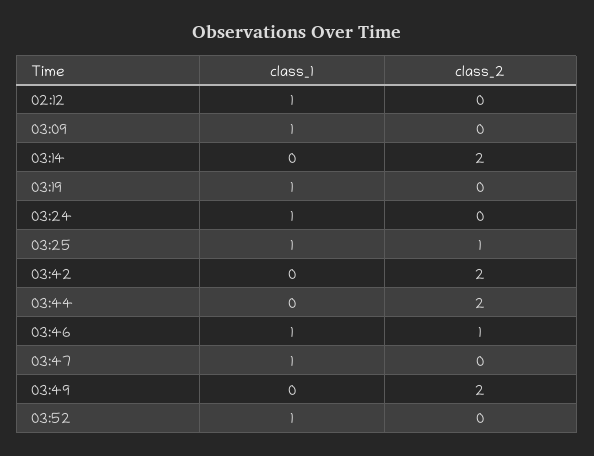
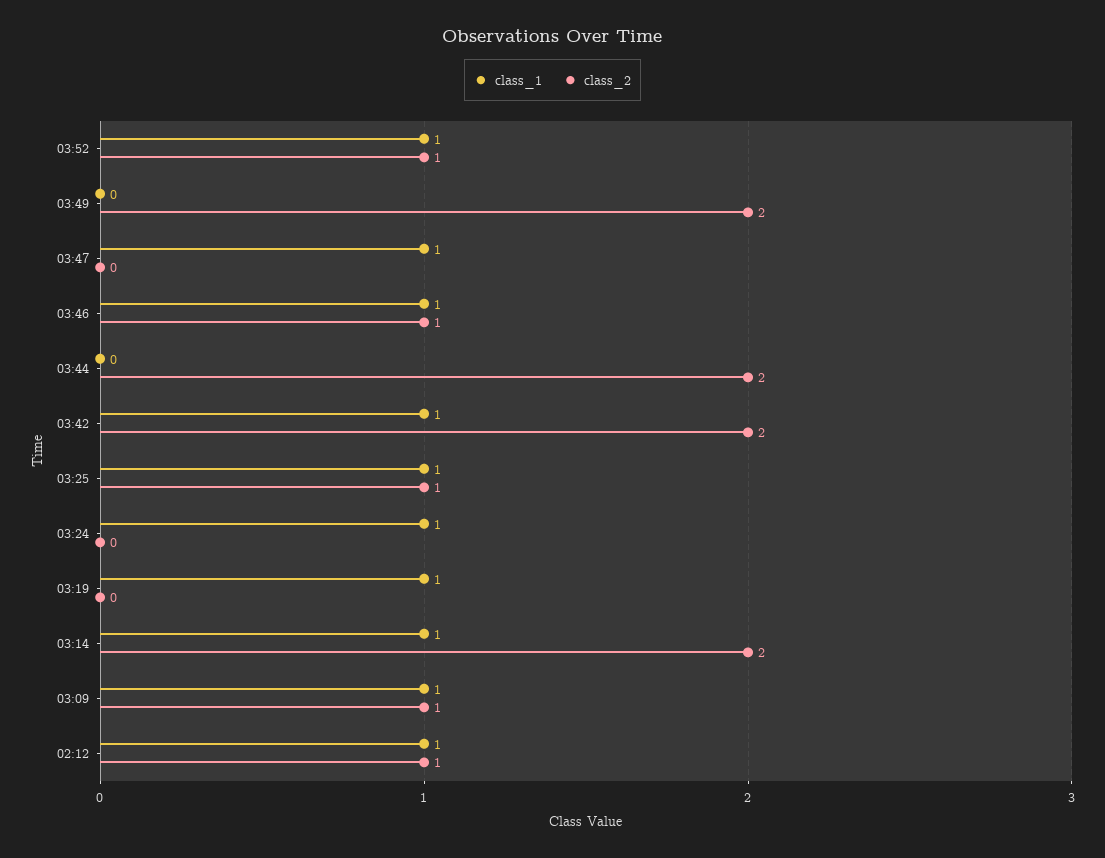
  {
    "class_1": {
      "02:12": 1,
      "03:09": 1,
-     "03:14": 0,
+     "03:14": 1,
      "03:19": 1,
      "03:24": 1,
      "03:25": 1,
-     "03:42": 0,
+     "03:42": 1,
      "03:44": 0,
      "03:46": 1,
      "03:47": 1,
      "03:49": 0,
      "03:52": 1
    },
    "class_2": {
-     "02:12": 0,
+     "02:12": 1,
-     "03:09": 0,
+     "03:09": 1,
      "03:14": 2,
      "03:19": 0,
      "03:24": 0,
      "03:25": 1,
      "03:42": 2,
      "03:44": 2,
      "03:46": 1,
      "03:47": 0,
      "03:49": 2,
-     "03:52": 0
+     "03:52": 1
    }
  }

